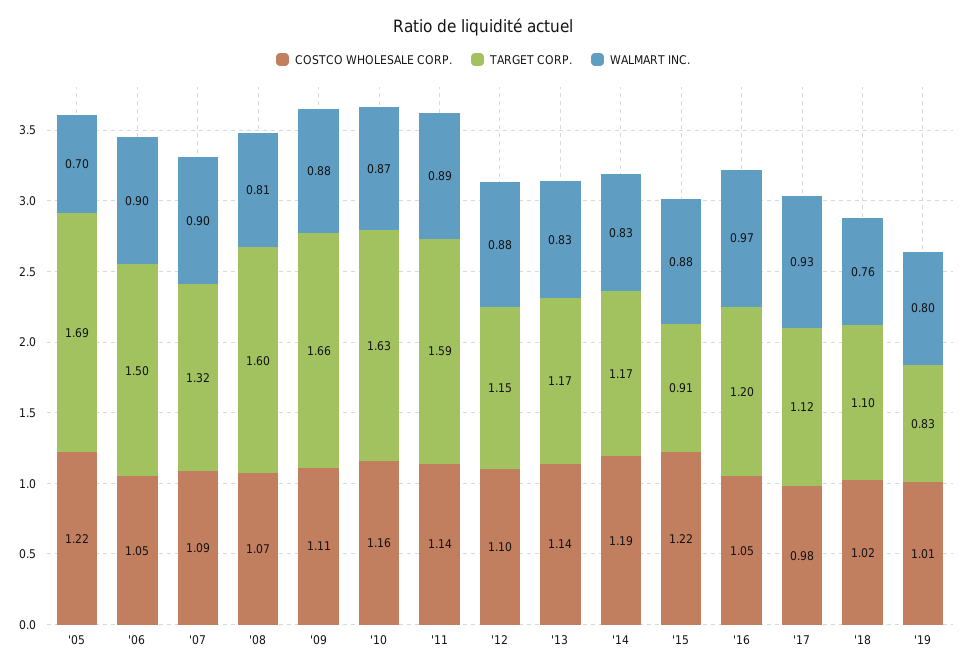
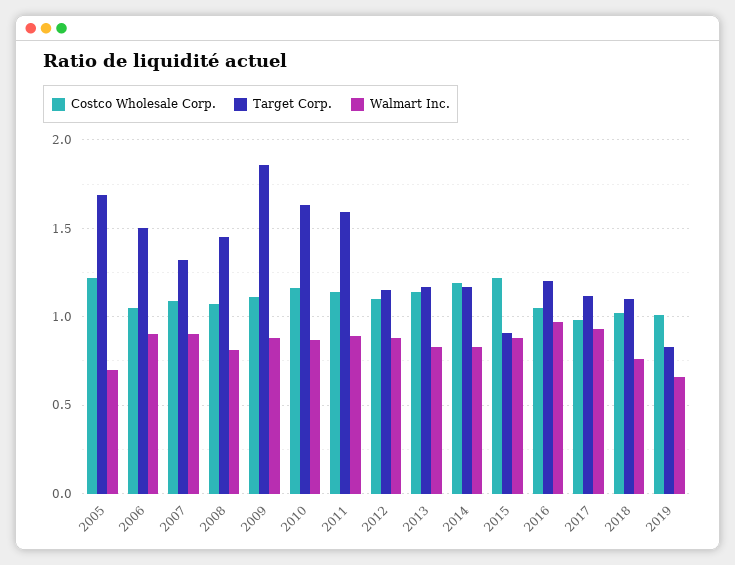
  {
    "COSTCO WHOLESALE CORP.": {
      "'05": 1.22,
      "'06": 1.05,
      "'07": 1.09,
      "'08": 1.07,
      "'09": 1.11,
      "'10": 1.16,
      "'11": 1.14,
      "'12": 1.1,
      "'13": 1.14,
      "'14": 1.19,
      "'15": 1.22,
      "'16": 1.05,
      "'17": 0.98,
      "'18": 1.02,
      "'19": 1.01
    },
    "TARGET CORP.": {
      "'05": 1.69,
      "'06": 1.5,
      "'07": 1.32,
-     "'08": 1.6,
+     "'08": 1.45,
-     "'09": 1.66,
+     "'09": 1.85,
      "'10": 1.63,
      "'11": 1.59,
      "'12": 1.15,
      "'13": 1.17,
      "'14": 1.17,
      "'15": 0.91,
      "'16": 1.2,
      "'17": 1.12,
      "'18": 1.1,
      "'19": 0.83
    },
    "WALMART INC.": {
      "'05": 0.7,
      "'06": 0.9,
      "'07": 0.9,
      "'08": 0.81,
      "'09": 0.88,
      "'10": 0.87,
      "'11": 0.89,
      "'12": 0.88,
      "'13": 0.83,
      "'14": 0.83,
      "'15": 0.88,
      "'16": 0.97,
      "'17": 0.93,
      "'18": 0.76,
-     "'19": 0.8
+     "'19": 0.65
    }
  }

